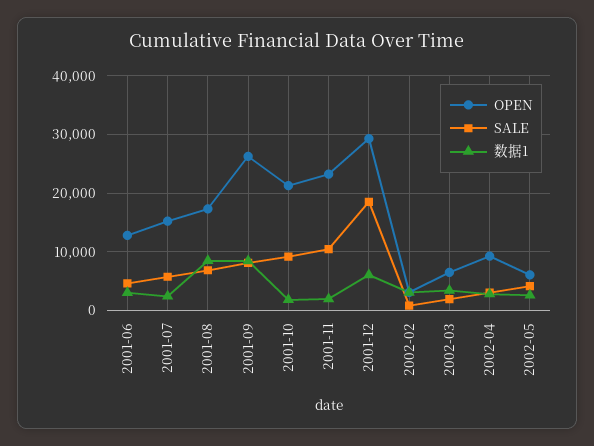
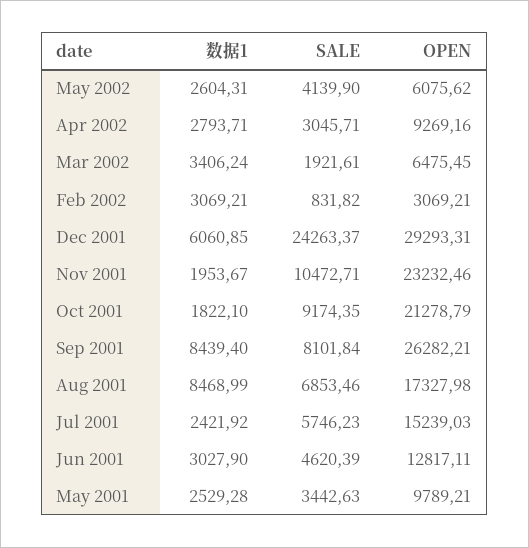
  {
    "OPEN": {
      "2001-06": 12817.11,
      "2001-07": 15239.03,
      "2001-08": 17327.98,
      "2001-09": 26282.21,
      "2001-10": 21278.79,
      "2001-11": 23232.46,
      "2001-12": 29293.31,
      "2002-02": 3069.21,
      "2002-03": 6475.45,
      "2002-04": 9269.16,
-     "2002-05": 6075.62
+     "2002-05": 6075.62,
+     "May 2001": 9789.21
    },
    "SALE": {
      "2001-06": 4620.39,
      "2001-07": 5746.23,
      "2001-08": 6853.46,
      "2001-09": 8101.84,
      "2001-10": 9174.35,
      "2001-11": 10472.71,
-     "2001-12": 18000,
+     "2001-12": 24263.37,
      "2002-02": 831.82,
      "2002-03": 1921.61,
      "2002-04": 3045.71,
-     "2002-05": 4139.9
+     "2002-05": 4139.9,
+     "May 2001": 3442.63
    },
    "数据1": {
      "2001-06": 3027.9,
      "2001-07": 2421.92,
      "2001-08": 8468.99,
      "2001-09": 8439.4,
      "2001-10": 1822.1,
      "2001-11": 1953.67,
      "2001-12": 6060.85,
      "2002-02": 3069.21,
      "2002-03": 3406.24,
      "2002-04": 2793.71,
-     "2002-05": 2604.31
+     "2002-05": 2604.31,
+     "May 2001": 2529.28
    }
  }

